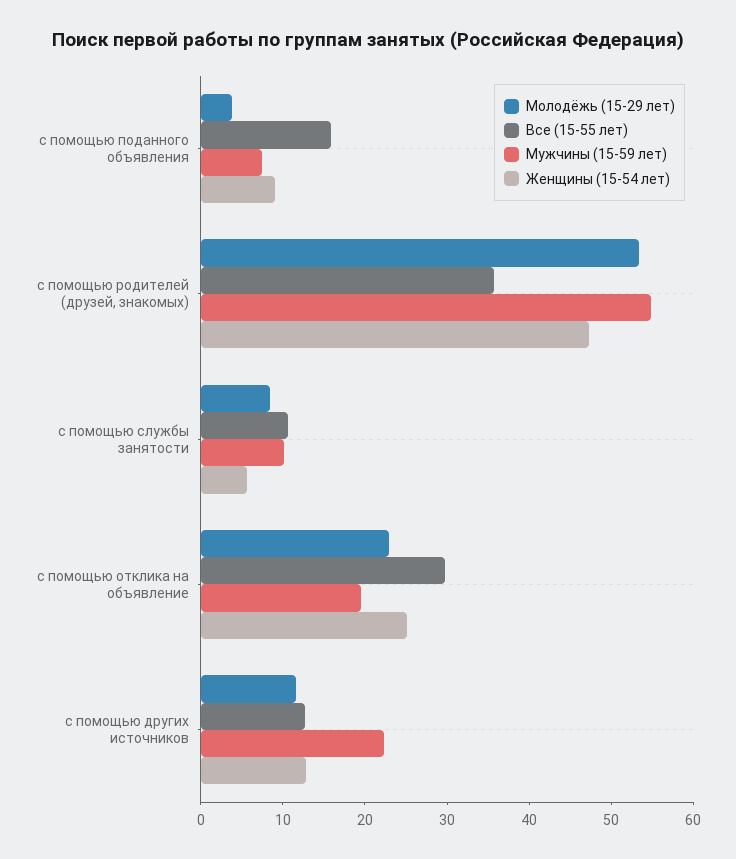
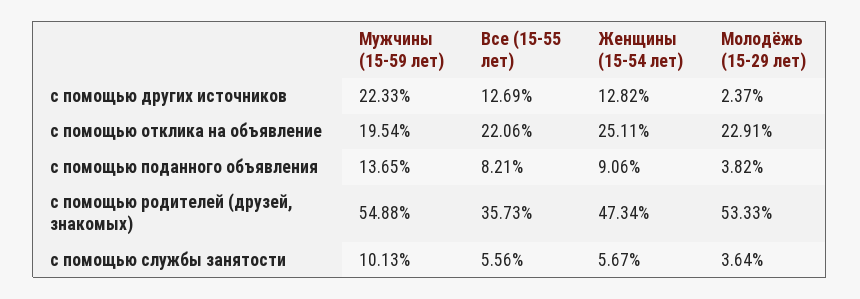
  {
    "Молодёжь (15-29 лет)": {
      "с помощью поданного объявления": 3.82,
      "с помощью родителей (друзей, знакомых)": 53.33,
-     "с помощью службы занятости": 8,
+     "с помощью службы занятости": 3.64,
      "с помощью отклика на объявление": 22.91,
-     "с помощью других источников": 12
+     "с помощью других источников": 2.37
    },
    "Все (15-55 лет)": {
-     "с помощью поданного объявления": 16,
+     "с помощью поданного объявления": 8.21,
      "с помощью родителей (друзей, знакомых)": 35.73,
-     "с помощью службы занятости": 10,
+     "с помощью службы занятости": 5.56,
-     "с помощью отклика на объявление": 30,
+     "с помощью отклика на объявление": 22.06,
      "с помощью других источников": 12.69
    },
    "Мужчины (15-59 лет)": {
-     "с помощью поданного объявления": 8,
+     "с помощью поданного объявления": 13.65,
      "с помощью родителей (друзей, знакомых)": 54.88,
      "с помощью службы занятости": 10.13,
      "с помощью отклика на объявление": 19.54,
      "с помощью других источников": 22.33
    },
    "Женщины (15-54 лет)": {
      "с помощью поданного объявления": 9.06,
      "с помощью родителей (друзей, знакомых)": 47.34,
      "с помощью службы занятости": 5.67,
      "с помощью отклика на объявление": 25.11,
      "с помощью других источников": 12.82
    }
  }

